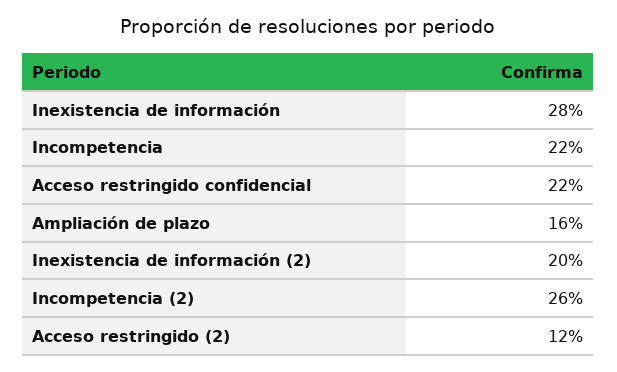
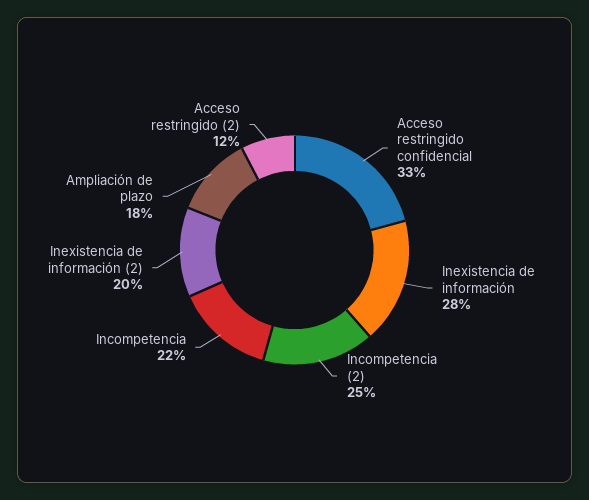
  {
    "Inexistencia de información": 28,
    "Incompetencia": 22,
-   "Acceso restringido confidencial": 22,
+   "Acceso restringido confidencial": 33,
-   "Ampliación de plazo": 16,
+   "Ampliación de plazo": 18,
    "Inexistencia de información (2)": 20,
-   "Incompetencia (2)": 26,
+   "Incompetencia (2)": 25,
    "Acceso restringido (2)": 12
  }

